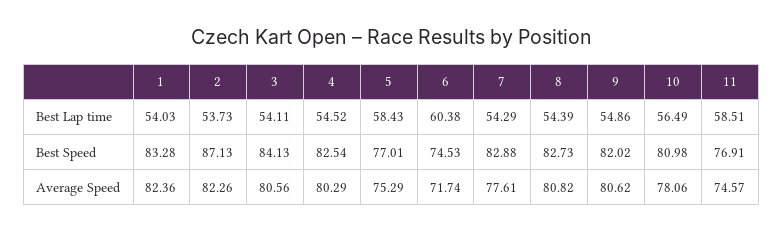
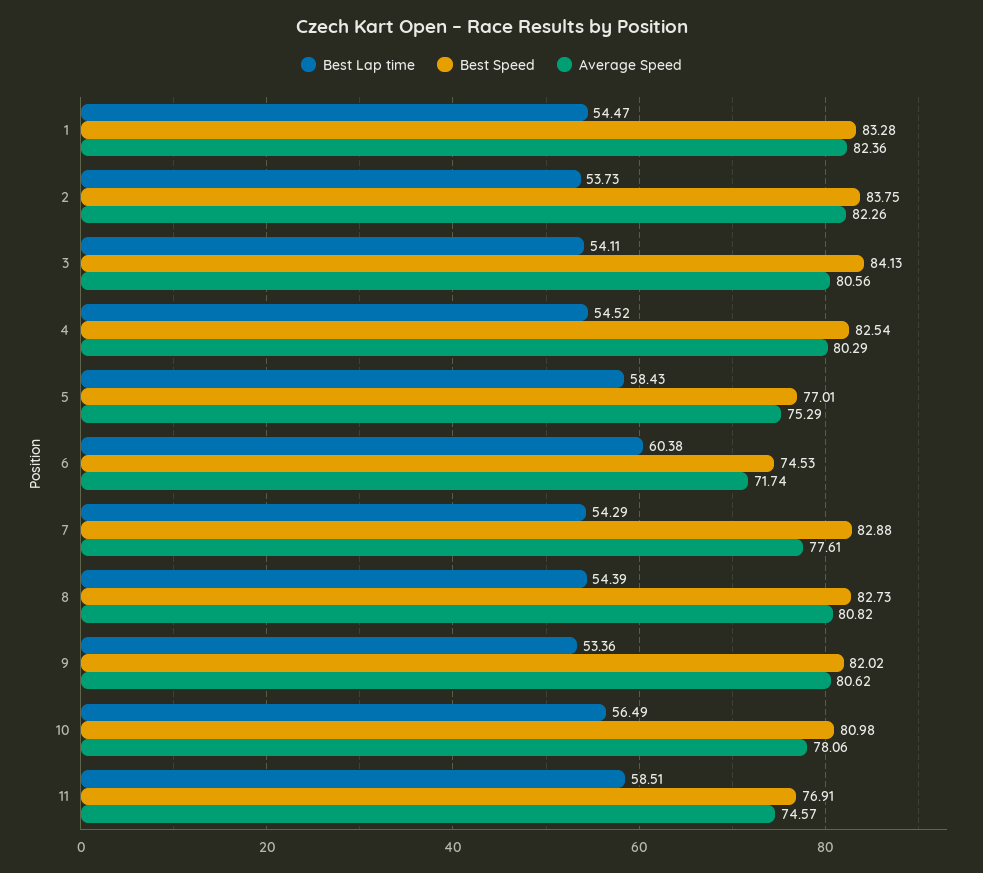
  {
    "Best Lap time": {
-     "1": 54.03,
+     "1": 54.47,
      "2": 53.73,
      "3": 54.11,
      "4": 54.52,
      "5": 58.43,
      "6": 60.38,
      "7": 54.29,
      "8": 54.39,
-     "9": 54.86,
+     "9": 53.36,
      "10": 56.49,
      "11": 58.51
    },
    "Best Speed": {
      "1": 83.28,
-     "2": 87.13,
+     "2": 83.75,
      "3": 84.13,
      "4": 82.54,
      "5": 77.01,
      "6": 74.53,
      "7": 82.88,
      "8": 82.73,
      "9": 82.02,
      "10": 80.98,
      "11": 76.91
    },
    "Average Speed": {
      "1": 82.36,
      "2": 82.26,
      "3": 80.56,
      "4": 80.29,
      "5": 75.29,
      "6": 71.74,
      "7": 77.61,
      "8": 80.82,
      "9": 80.62,
      "10": 78.06,
      "11": 74.57
    }
  }

